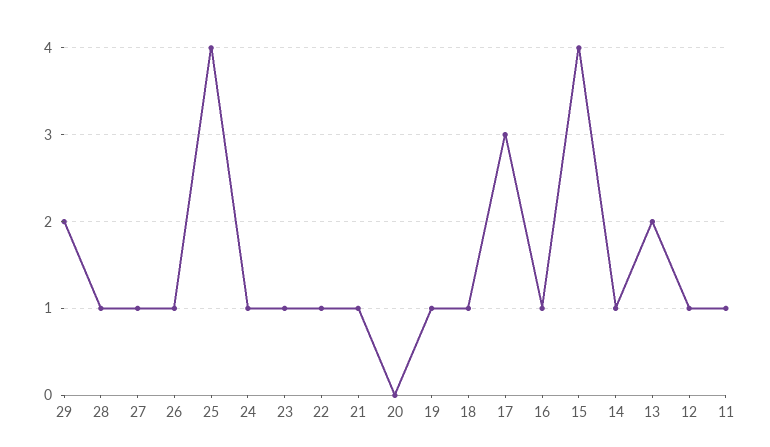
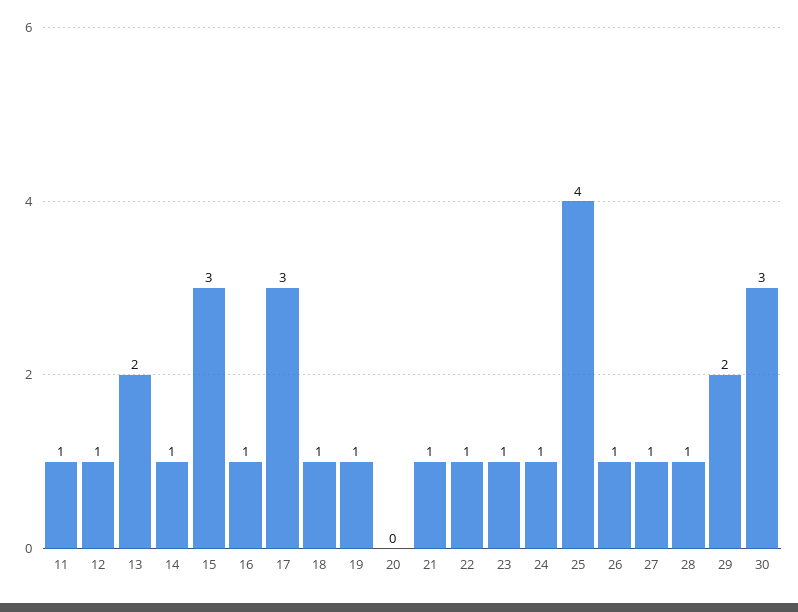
  {
    "29": 2,
    "28": 1,
    "27": 1,
    "26": 1,
    "25": 4,
    "24": 1,
    "23": 1,
    "22": 1,
    "21": 1,
    "20": 0,
    "19": 1,
    "18": 1,
    "17": 3,
    "16": 1,
-   "15": 4,
+   "15": 3,
    "14": 1,
    "13": 2,
    "12": 1,
-   "11": 1
+   "11": 1,
+   "30": 3
  }

